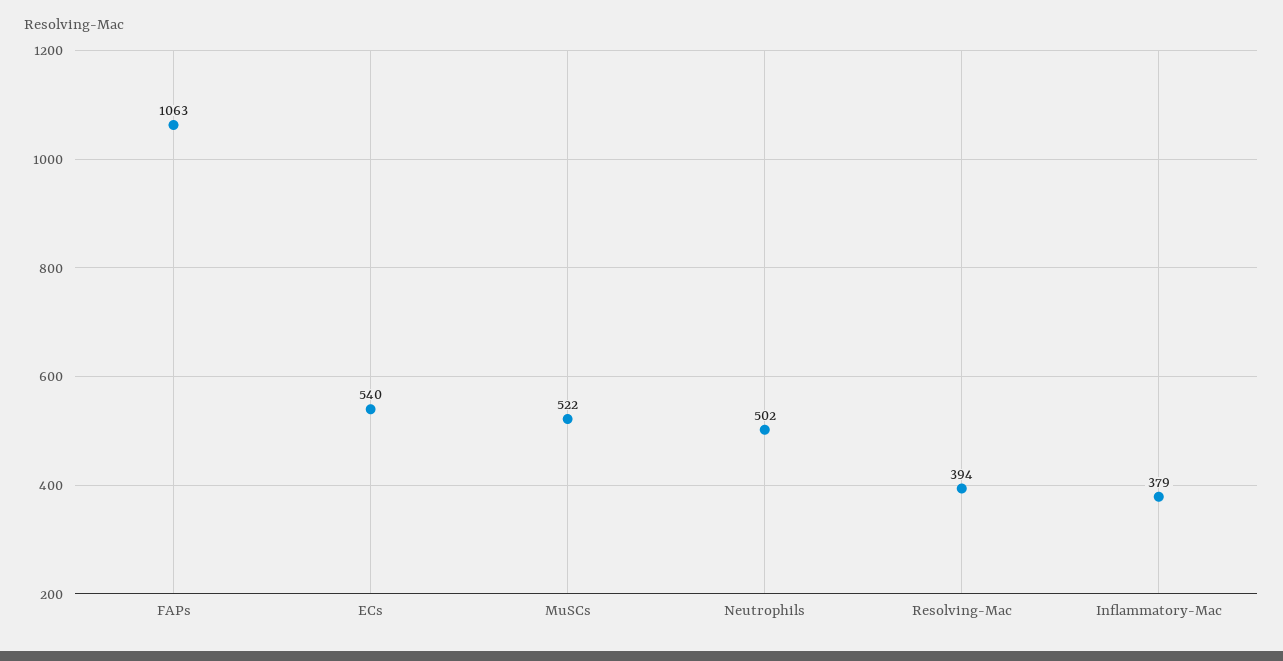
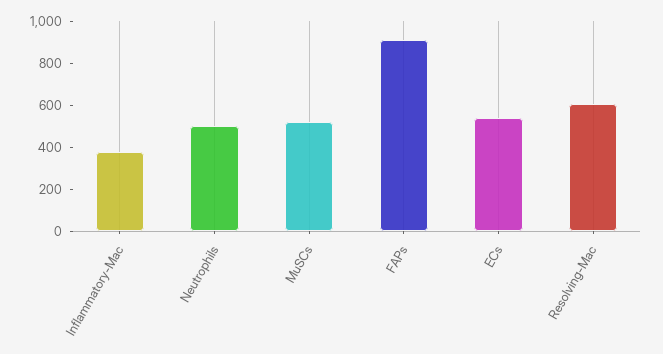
  {
-   "FAPs": 1063,
+   "FAPs": 900,
    "ECs": 540,
    "MuSCs": 522,
    "Neutrophils": 502,
-   "Resolving-Mac": 394,
+   "Resolving-Mac": 600,
    "Inflammatory-Mac": 379
  }

